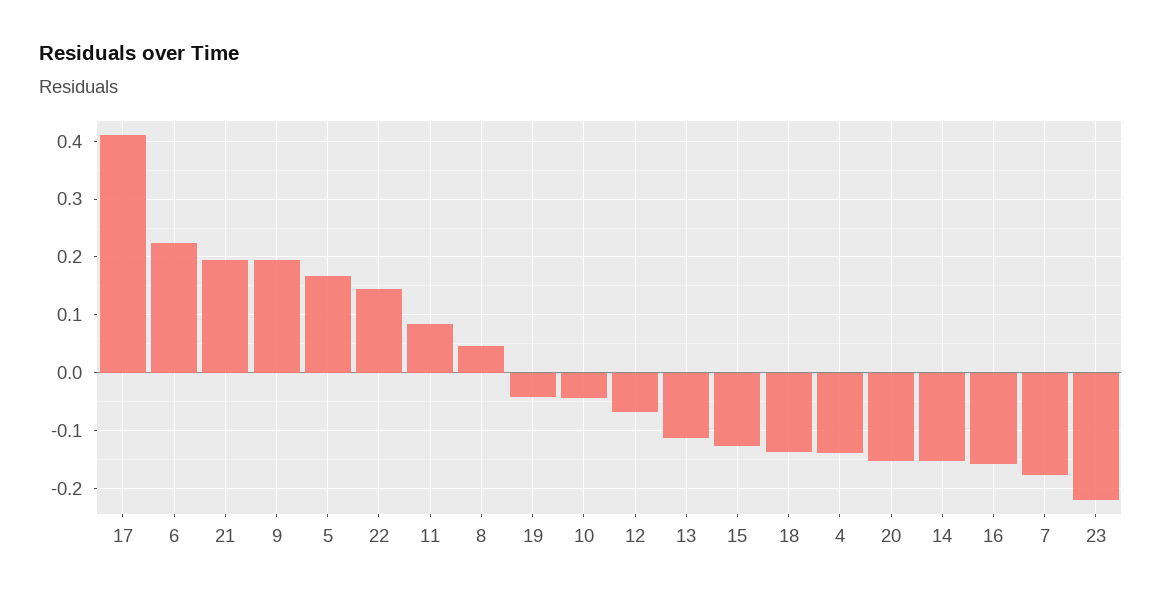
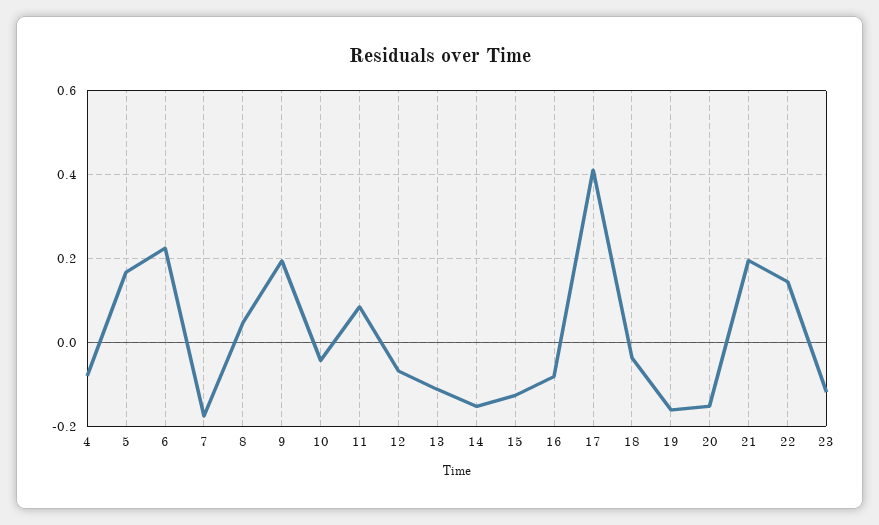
  {
    "17": 0.42,
    "6": 0.22,
    "21": 0.2,
    "9": 0.2,
    "5": 0.16,
    "22": 0.14,
    "11": 0.08,
    "8": 0.04,
-   "19": -0.04,
+   "19": -0.16,
    "10": -0.04,
    "12": -0.06,
    "13": -0.12,
    "15": -0.12,
-   "18": -0.14,
+   "18": -0.04,
-   "4": -0.14,
+   "4": -0.08,
    "20": -0.16,
    "14": -0.16,
-   "16": -0.16,
+   "16": -0.08,
    "7": -0.18,
-   "23": -0.22
+   "23": -0.12
  }

